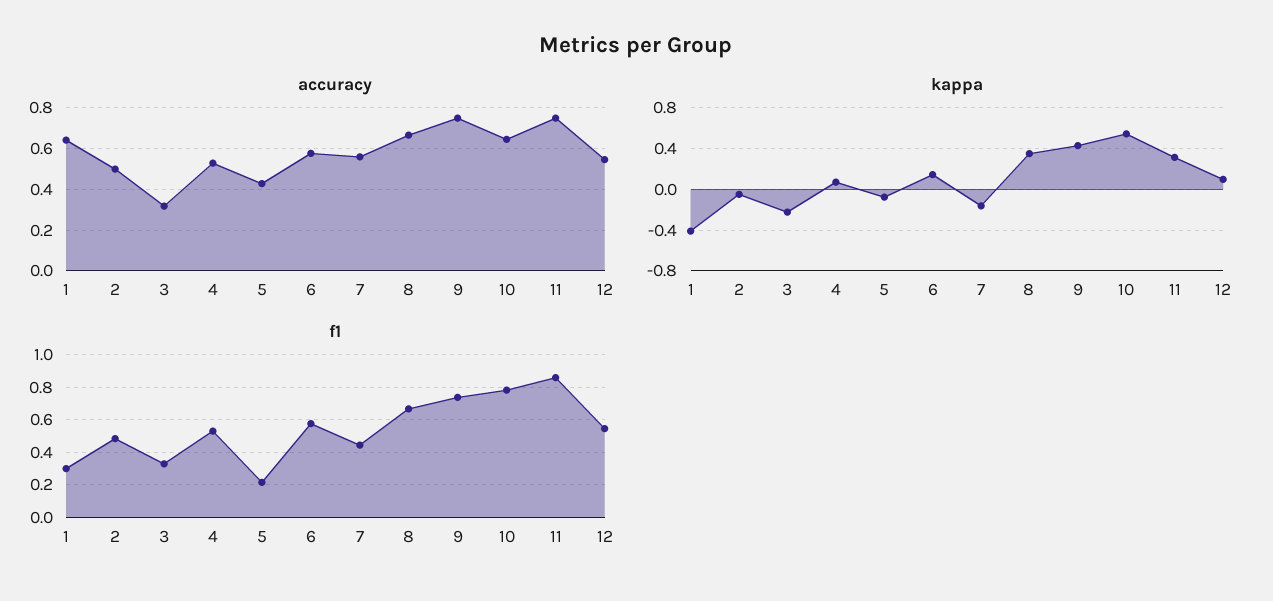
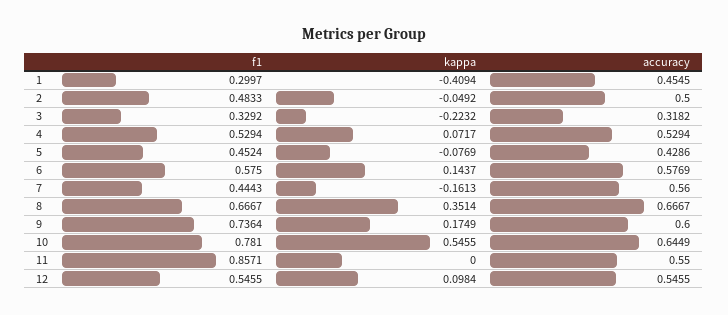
  {
    "accuracy": {
-     "1": 0.65,
+     "1": 0.4545,
      "2": 0.5,
      "3": 0.3182,
      "4": 0.5294,
      "5": 0.4286,
      "6": 0.5769,
      "7": 0.56,
      "8": 0.6667,
-     "9": 0.75,
+     "9": 0.6,
      "10": 0.6449,
-     "11": 0.75,
+     "11": 0.55,
      "12": 0.5455
    },
    "kappa": {
      "1": -0.4094,
      "2": -0.0492,
      "3": -0.2232,
      "4": 0.0717,
      "5": -0.0769,
      "6": 0.1437,
      "7": -0.1613,
      "8": 0.3514,
-     "9": 0.4,
+     "9": 0.1749,
      "10": 0.5455,
-     "11": 0.3,
+     "11": 0,
      "12": 0.0984
    },
    "f1": {
      "1": 0.2997,
      "2": 0.4833,
      "3": 0.3292,
      "4": 0.5294,
-     "5": 0.2,
+     "5": 0.4524,
      "6": 0.575,
      "7": 0.4443,
      "8": 0.6667,
      "9": 0.7364,
      "10": 0.781,
      "11": 0.8571,
      "12": 0.5455
    }
  }

